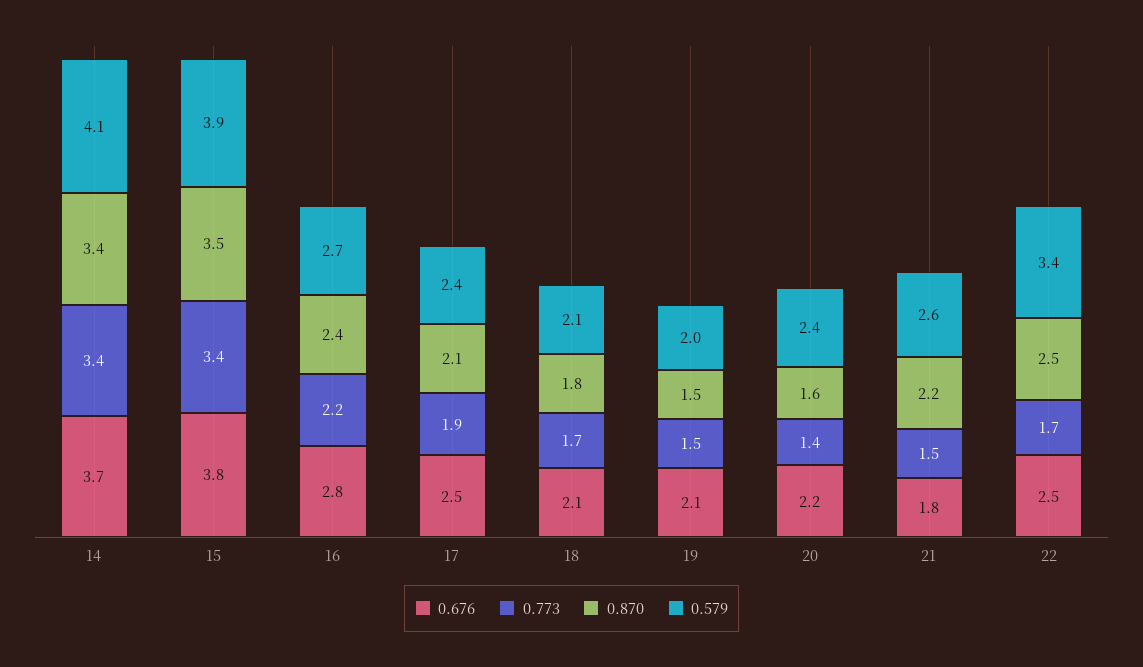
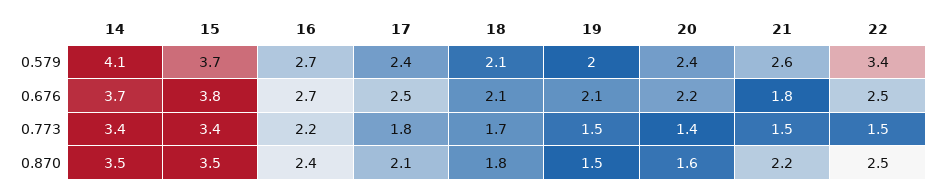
  {
    "0.676": {
      "14": 3.7,
      "15": 3.8,
-     "16": 2.8,
+     "16": 2.7,
      "17": 2.5,
      "18": 2.1,
      "19": 2.1,
      "20": 2.2,
      "21": 1.8,
      "22": 2.5
    },
    "0.773": {
      "14": 3.4,
      "15": 3.4,
      "16": 2.2,
-     "17": 1.9,
+     "17": 1.8,
      "18": 1.7,
      "19": 1.5,
      "20": 1.4,
      "21": 1.5,
-     "22": 1.7
+     "22": 1.5
    },
    "0.870": {
-     "14": 3.4,
+     "14": 3.5,
      "15": 3.5,
      "16": 2.4,
      "17": 2.1,
      "18": 1.8,
      "19": 1.5,
      "20": 1.6,
      "21": 2.2,
      "22": 2.5
    },
    "0.579": {
      "14": 4.1,
-     "15": 3.9,
+     "15": 3.7,
      "16": 2.7,
      "17": 2.4,
      "18": 2.1,
      "19": 2,
      "20": 2.4,
      "21": 2.6,
      "22": 3.4
    }
  }

